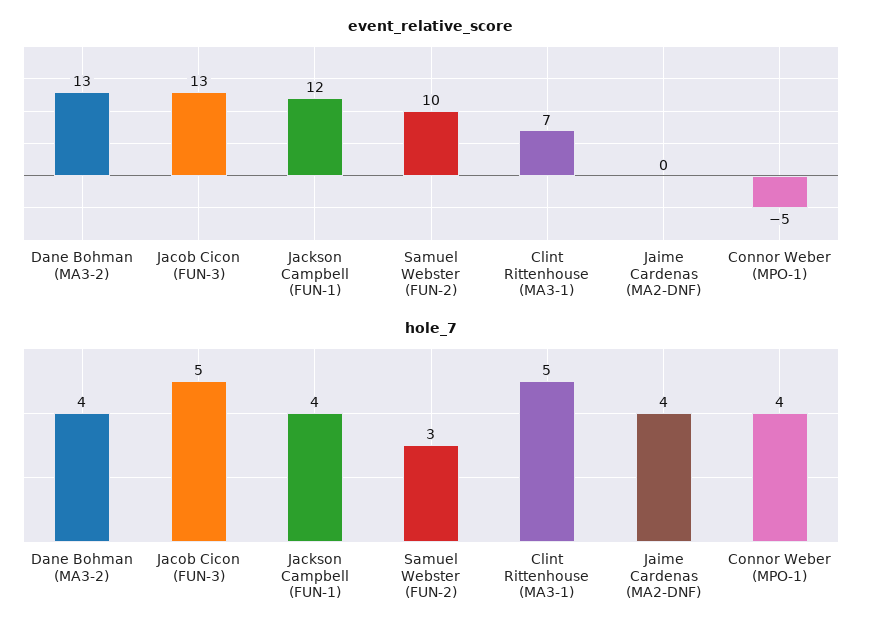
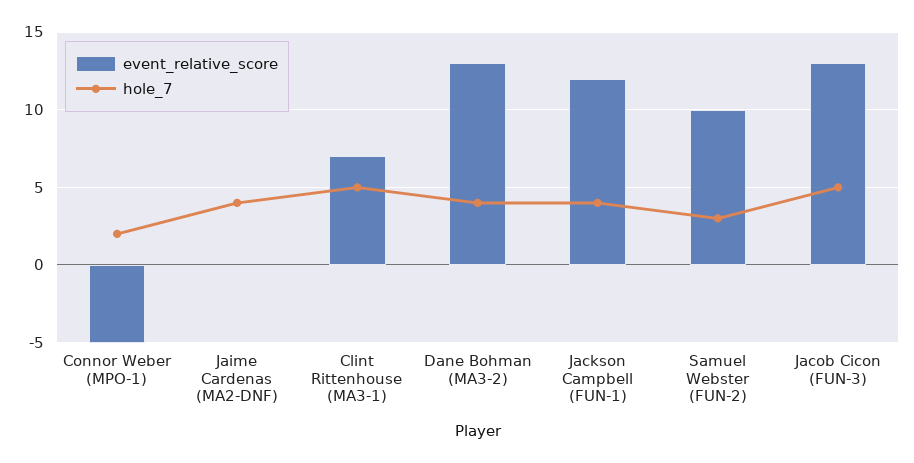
  {
    "event_relative_score": {
      "Dane Bohman (MA3-2)": 13,
      "Jacob Cicon (FUN-3)": 13,
      "Jackson Campbell (FUN-1)": 12,
      "Samuel Webster (FUN-2)": 10,
      "Clint Rittenhouse (MA3-1)": 7,
      "Jaime Cardenas (MA2-DNF)": 0,
      "Connor Weber (MPO-1)": -5
    },
    "hole_7": {
      "Dane Bohman (MA3-2)": 4,
      "Jacob Cicon (FUN-3)": 5,
      "Jackson Campbell (FUN-1)": 4,
      "Samuel Webster (FUN-2)": 3,
      "Clint Rittenhouse (MA3-1)": 5,
      "Jaime Cardenas (MA2-DNF)": 4,
-     "Connor Weber (MPO-1)": 4
+     "Connor Weber (MPO-1)": 2
    }
  }

